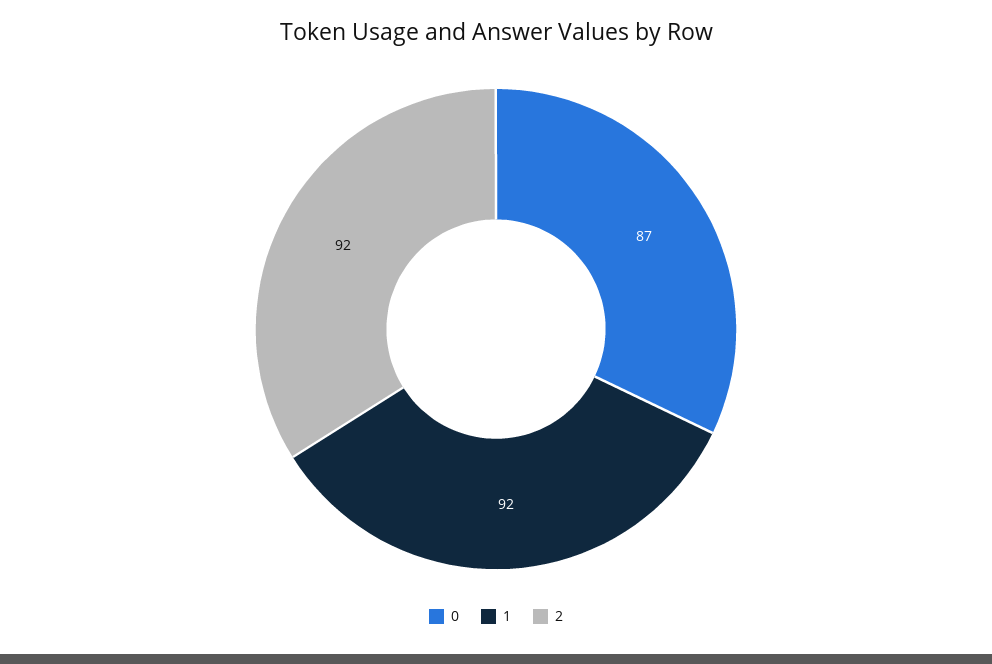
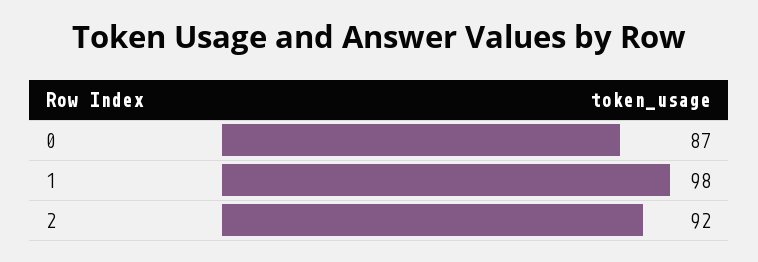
  {
    "0": 87,
-   "1": 92,
+   "1": 98,
    "2": 92
  }

